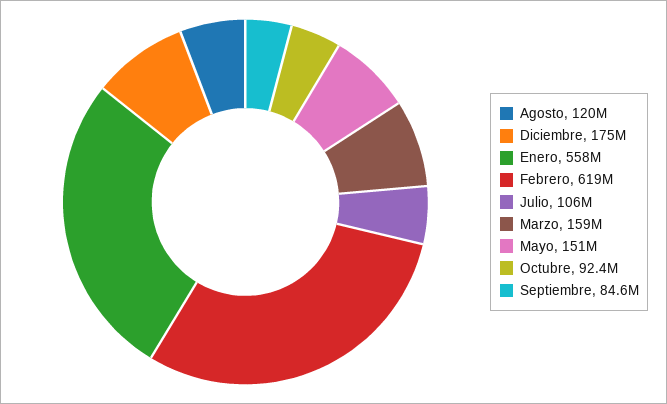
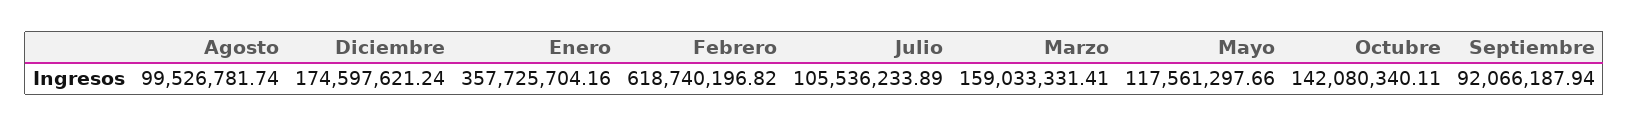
  {
-   "Agosto": 120000000,
+   "Agosto": 99526781.74,
    "Diciembre": 174597621.24,
-   "Enero": 558000000,
+   "Enero": 357725704.16,
    "Febrero": 618740196.82,
    "Julio": 105536233.89,
    "Marzo": 159033331.41,
-   "Mayo": 151000000,
+   "Mayo": 117561297.66,
-   "Octubre": 92400000,
+   "Octubre": 142080340.11,
-   "Septiembre": 84600000
+   "Septiembre": 92066187.94
  }

